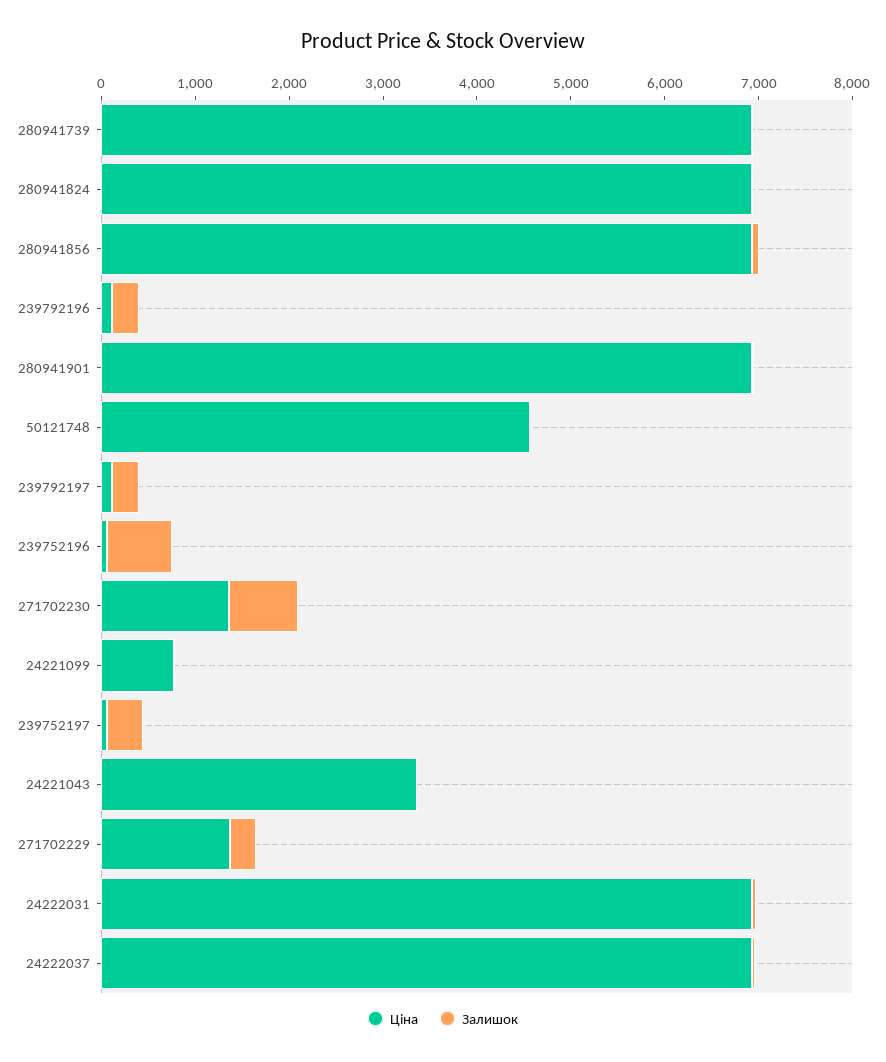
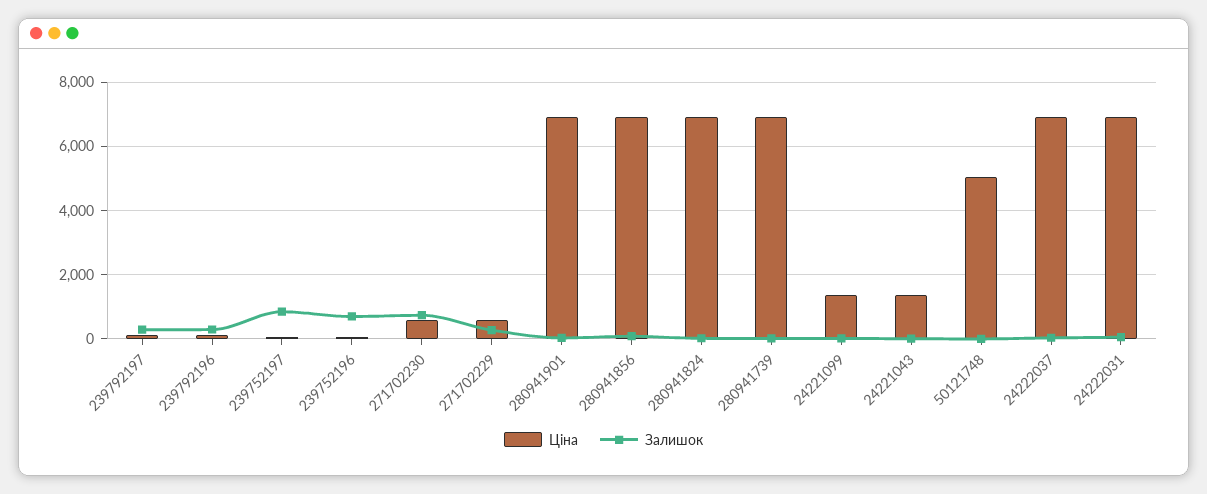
  {
    "Ціна": {
      "280941739": 7000,
      "280941824": 7000,
      "280941856": 7000,
      "239792196": 200,
      "280941901": 7000,
-     "50121748": 4600,
+     "50121748": 5000,
      "239792197": 200,
      "239752196": 0,
-     "271702230": 1400,
+     "271702230": 600,
-     "24221099": 800,
+     "24221099": 1400,
      "239752197": 0,
-     "24221043": 3400,
+     "24221043": 1400,
-     "271702229": 1400,
+     "271702229": 600,
      "24222031": 7000,
      "24222037": 7000
    },
    "Залишок": {
      "280941739": 0,
      "280941824": 0,
      "280941856": 0,
      "239792196": 200,
      "280941901": 0,
      "50121748": 0,
      "239792197": 200,
      "239752196": 600,
      "271702230": 800,
      "24221099": 0,
-     "239752197": 400,
+     "239752197": 800,
      "24221043": 0,
      "271702229": 200,
      "24222031": 0,
      "24222037": 0
    }
  }

